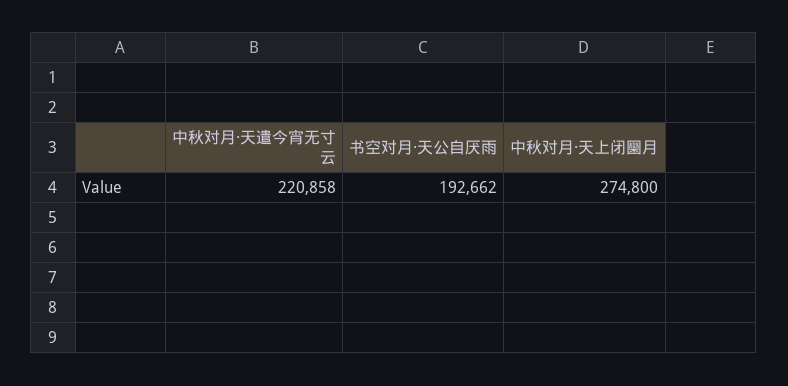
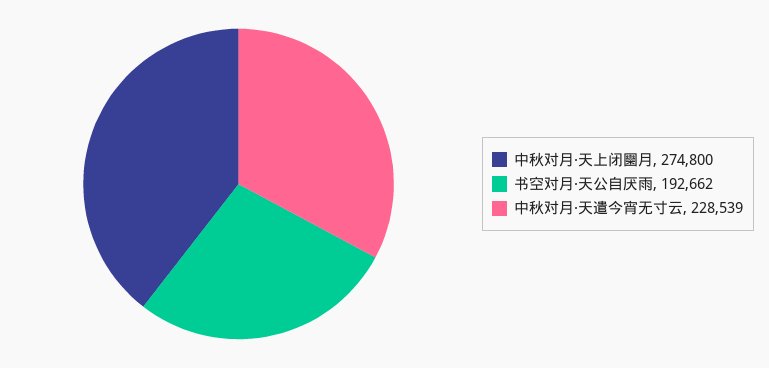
  {
-   "中秋对月·天遣今宵无寸云": 220858,
+   "中秋对月·天遣今宵无寸云": 228539,
    "书空对月·天公自厌雨": 192662,
    "中秋对月·天上闭圞月": 274800
  }

